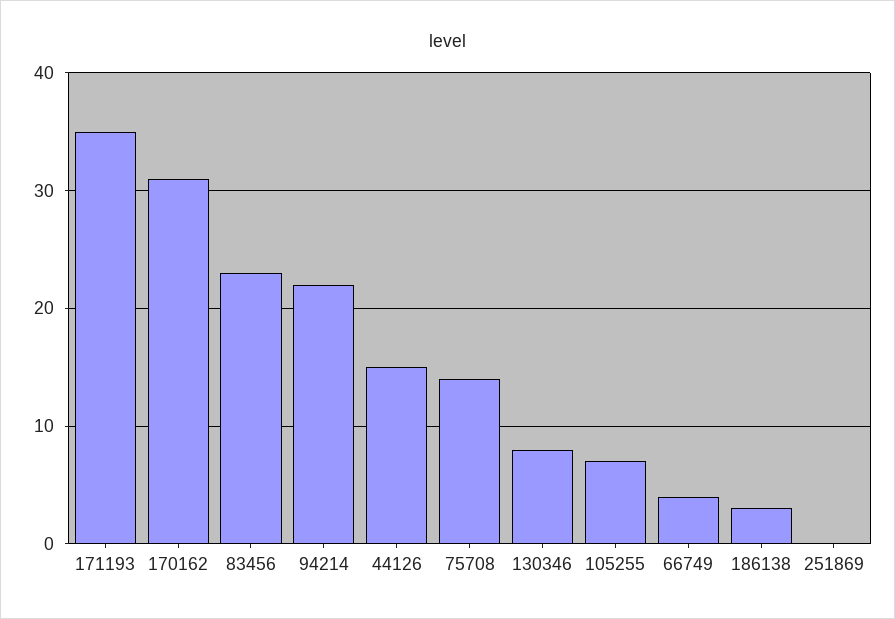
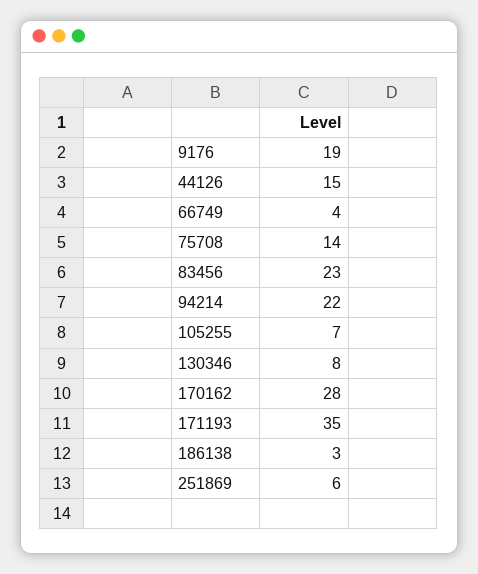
  {
    "171193": 35,
-   "170162": 31,
+   "170162": 28,
    "83456": 23,
    "94214": 22,
    "44126": 15,
    "75708": 14,
    "130346": 8,
    "105255": 7,
    "66749": 4,
    "186138": 3,
-   "251869": 0
+   "251869": 6,
+   "9176": 19
  }

